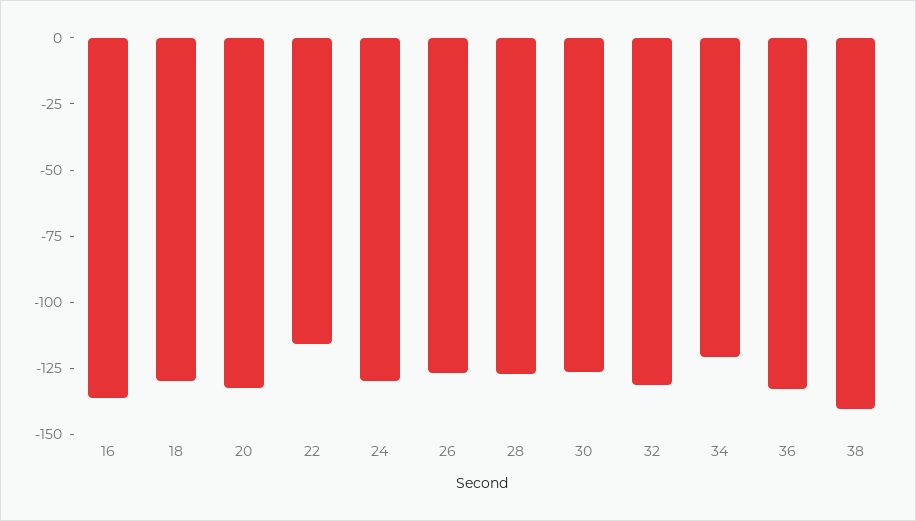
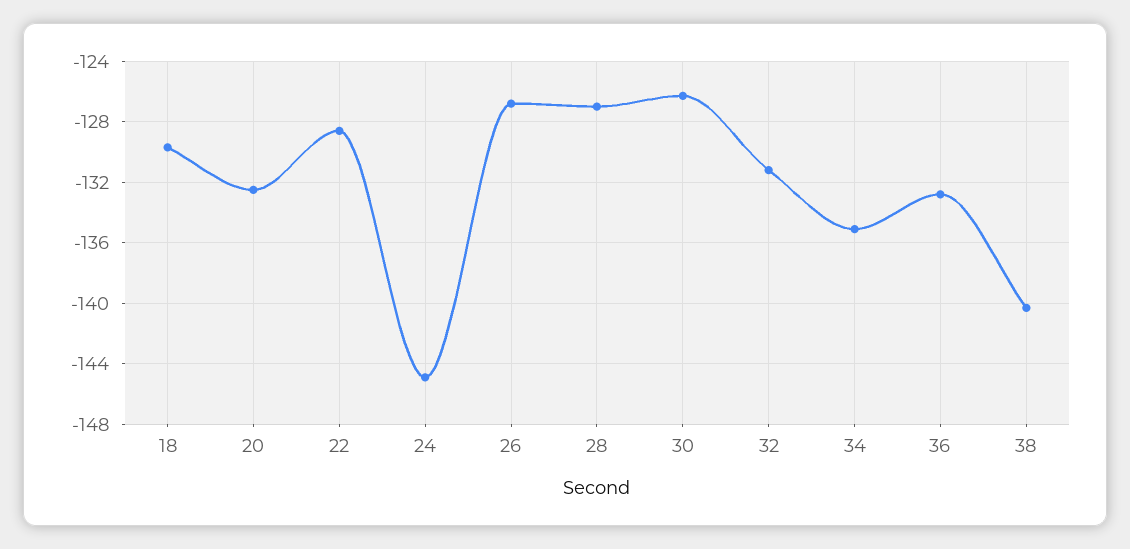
  {
-   "16": -135,
    "18": -129.5,
    "20": -132.5,
-   "22": -115,
+   "22": -128.5,
-   "24": -130,
+   "24": -145,
    "26": -127,
    "28": -127,
    "30": -126.5,
    "32": -131,
-   "34": -120,
+   "34": -135,
    "36": -133,
    "38": -140.5
  }

